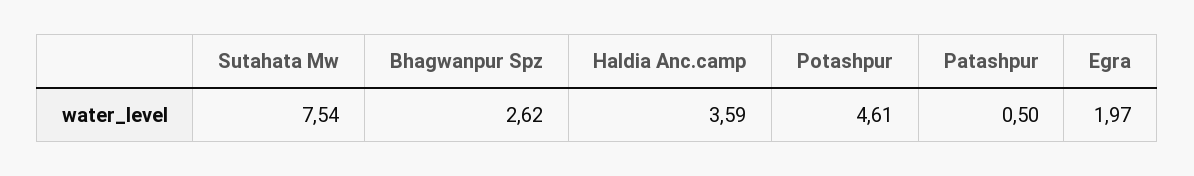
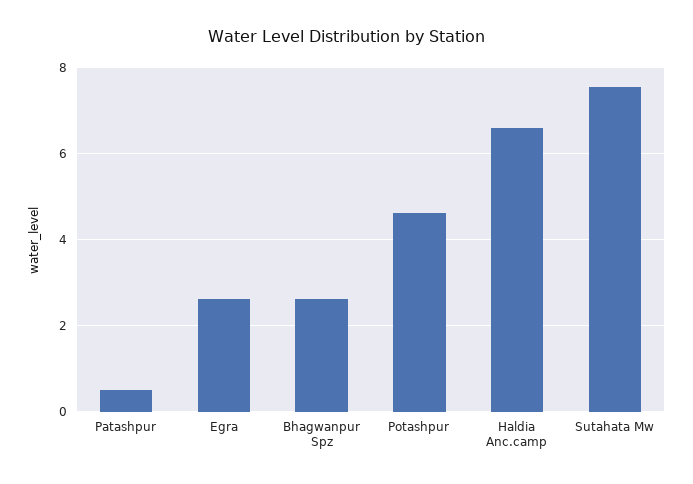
  {
    "Sutahata Mw": 7.54,
    "Bhagwanpur Spz": 2.62,
-   "Haldia Anc.camp": 3.59,
+   "Haldia Anc.camp": 6.6,
    "Potashpur": 4.61,
    "Patashpur": 0.5,
-   "Egra": 1.97
+   "Egra": 2.6
  }

